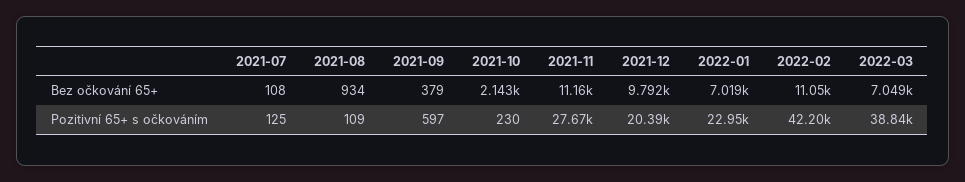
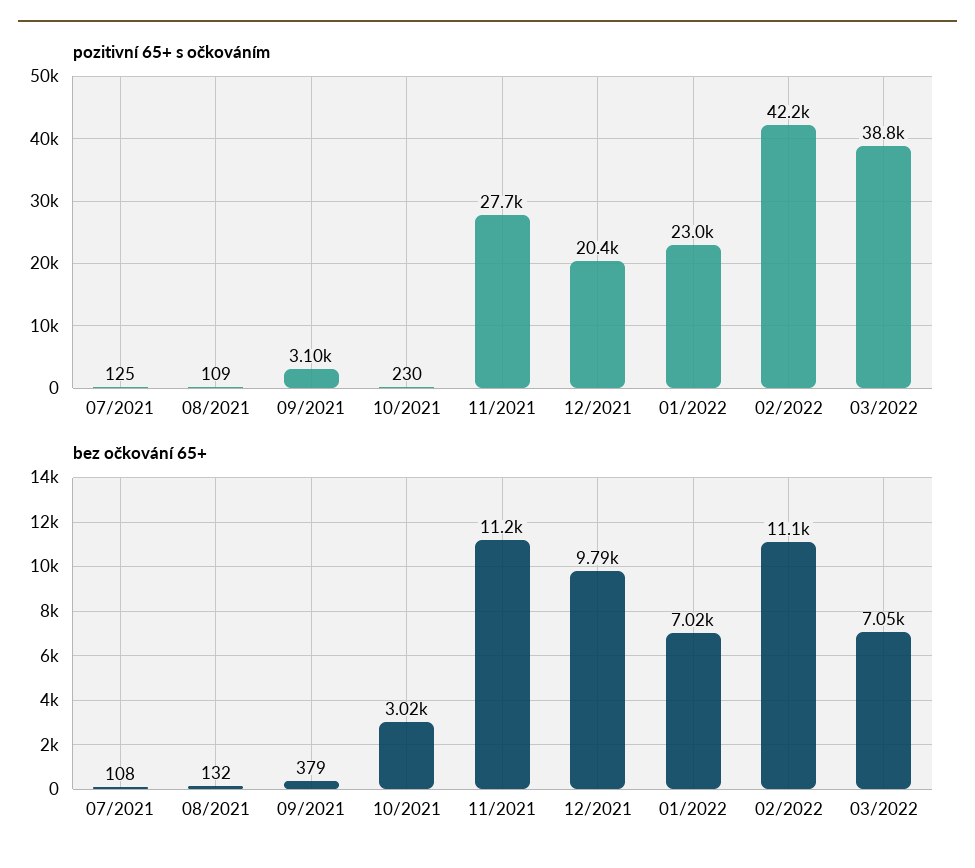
  {
    "Bez očkování 65+": {
      "2021-07": 108,
-     "2021-08": 934,
+     "2021-08": 132,
      "2021-09": 379,
-     "2021-10": 2143,
+     "2021-10": 3020,
      "2021-11": 11160,
      "2021-12": 9792,
      "2022-01": 7019,
      "2022-02": 11050,
      "2022-03": 7049
    },
    "Pozitivní 65+ s očkováním": {
      "2021-07": 125,
      "2021-08": 109,
-     "2021-09": 597,
+     "2021-09": 3100,
      "2021-10": 230,
      "2021-11": 27670,
      "2021-12": 20390,
      "2022-01": 22950,
      "2022-02": 42200,
      "2022-03": 38840
    }
  }

